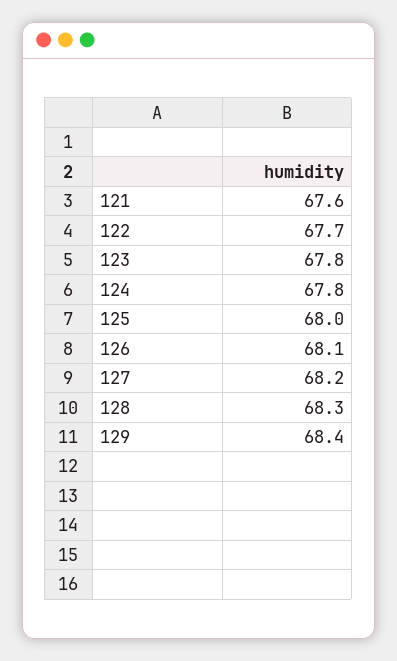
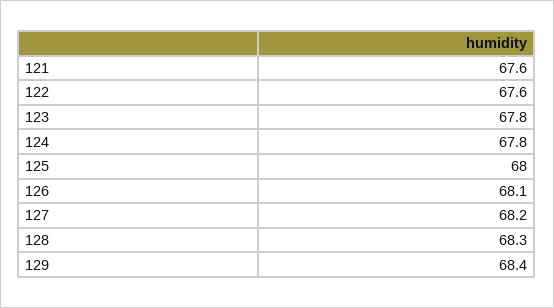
  {
    "121": 67.6,
-   "122": 67.7,
+   "122": 67.6,
    "123": 67.8,
    "124": 67.8,
    "125": 68,
    "126": 68.1,
    "127": 68.2,
    "128": 68.3,
    "129": 68.4
  }

